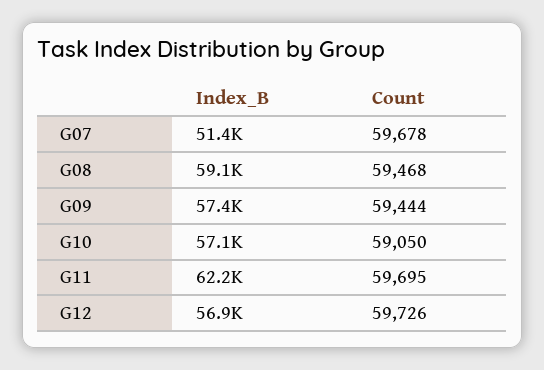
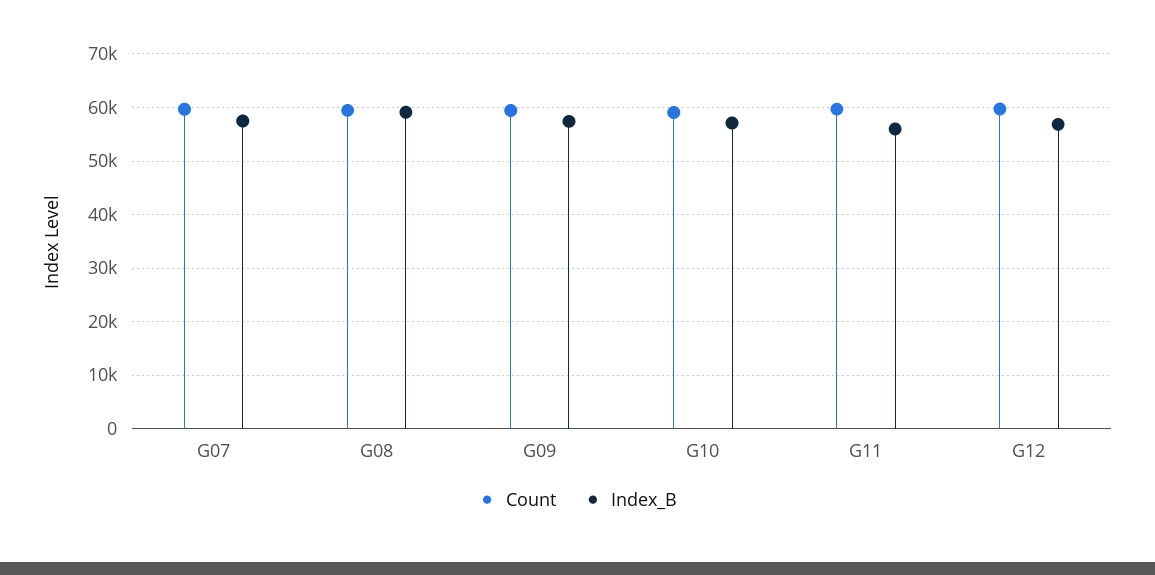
  {
    "Index_B": {
-     "G07": 51400,
+     "G07": 58000,
      "G08": 59100,
      "G09": 57400,
      "G10": 57100,
-     "G11": 62200,
+     "G11": 56000,
      "G12": 56900
    },
    "Count": {
      "G07": 59678,
      "G08": 59468,
      "G09": 59444,
      "G10": 59050,
      "G11": 59695,
      "G12": 59726
    }
  }

